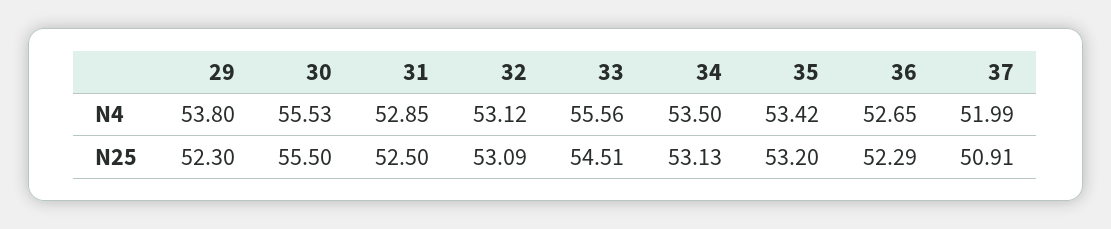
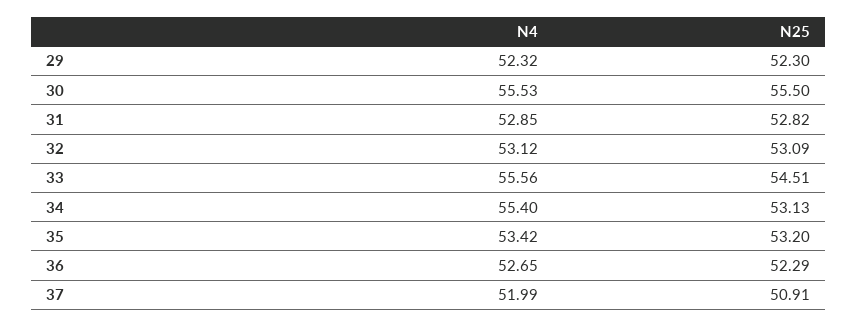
  {
    "29": {
-     "N4": 53.8,
+     "N4": 52.32,
      "N25": 52.3
    },
    "30": {
      "N4": 55.53,
      "N25": 55.5
    },
    "31": {
      "N4": 52.85,
-     "N25": 52.5
+     "N25": 52.82
    },
    "32": {
      "N4": 53.12,
      "N25": 53.09
    },
    "33": {
      "N4": 55.56,
      "N25": 54.51
    },
    "34": {
-     "N4": 53.5,
+     "N4": 55.4,
      "N25": 53.13
    },
    "35": {
      "N4": 53.42,
      "N25": 53.2
    },
    "36": {
      "N4": 52.65,
      "N25": 52.29
    },
    "37": {
      "N4": 51.99,
      "N25": 50.91
    }
  }

